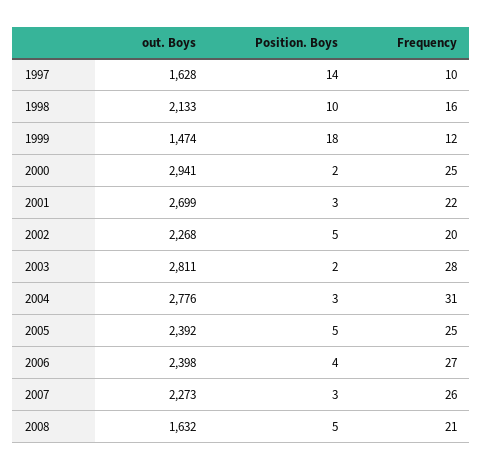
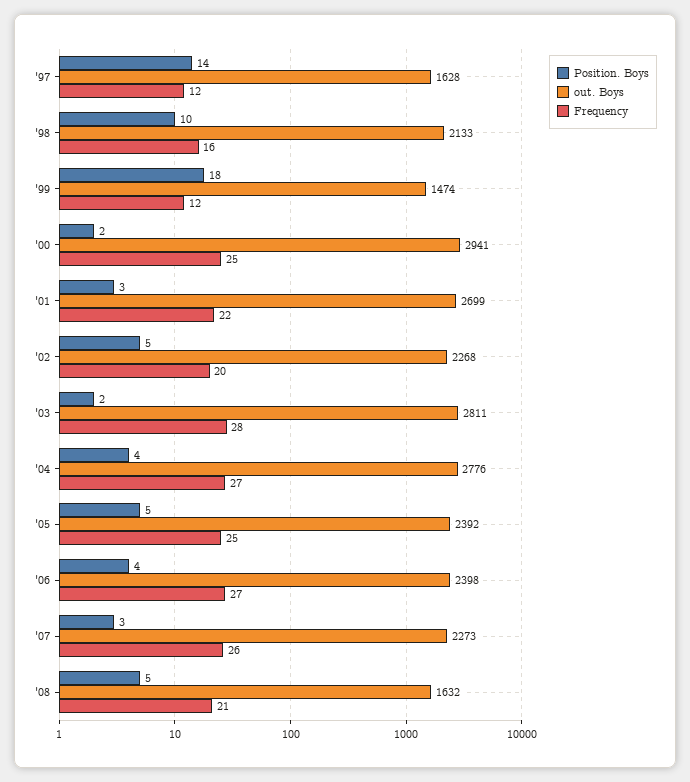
  {
    "out. Boys": {
      "1997": 1628,
      "1998": 2133,
      "1999": 1474,
      "2000": 2941,
      "2001": 2699,
      "2002": 2268,
      "2003": 2811,
      "2004": 2776,
      "2005": 2392,
      "2006": 2398,
      "2007": 2273,
      "2008": 1632
    },
    "Position. Boys": {
      "1997": 14,
      "1998": 10,
      "1999": 18,
      "2000": 2,
      "2001": 3,
      "2002": 5,
      "2003": 2,
-     "2004": 3,
+     "2004": 4,
      "2005": 5,
      "2006": 4,
      "2007": 3,
      "2008": 5
    },
    "Frequency": {
-     "1997": 10,
+     "1997": 12,
      "1998": 16,
      "1999": 12,
      "2000": 25,
      "2001": 22,
      "2002": 20,
      "2003": 28,
-     "2004": 31,
+     "2004": 27,
      "2005": 25,
      "2006": 27,
      "2007": 26,
      "2008": 21
    }
  }

